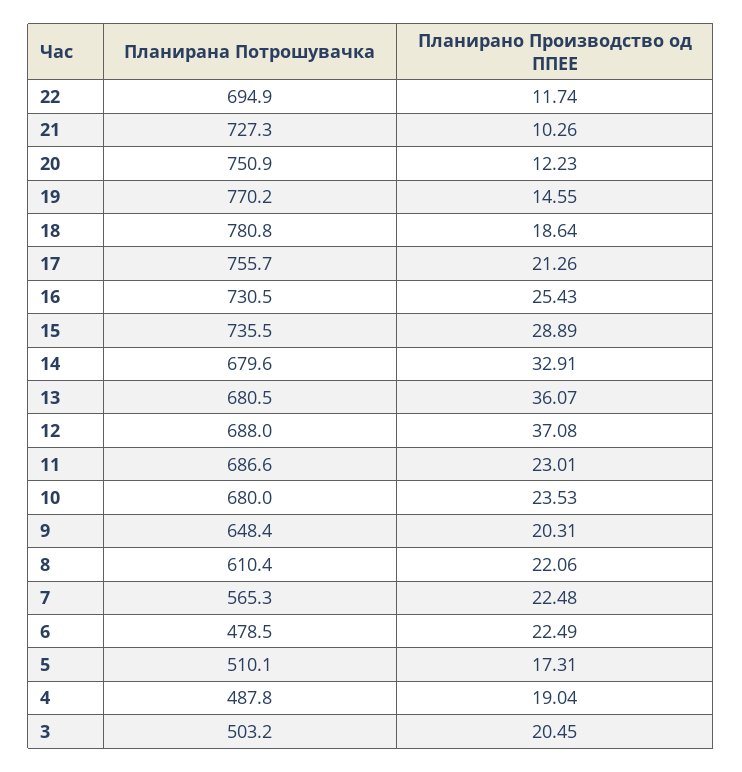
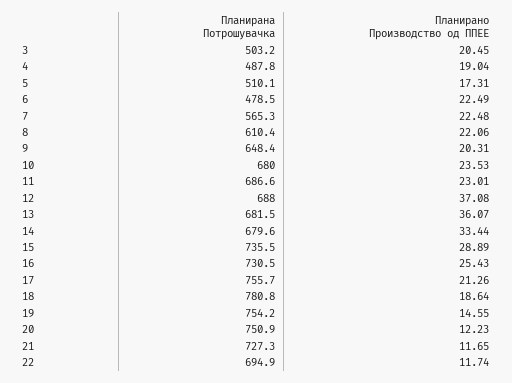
  {
    "Планирана Потрошувачка": {
      "22": 694.9,
      "21": 727.3,
      "20": 750.9,
-     "19": 770.2,
+     "19": 754.2,
      "18": 780.8,
      "17": 755.7,
      "16": 730.5,
      "15": 735.5,
      "14": 679.6,
-     "13": 680.5,
+     "13": 681.5,
      "12": 688,
      "11": 686.6,
      "10": 680,
      "9": 648.4,
      "8": 610.4,
      "7": 565.3,
      "6": 478.5,
      "5": 510.1,
      "4": 487.8,
      "3": 503.2
    },
    "Планирано Производство од ППЕЕ": {
      "22": 11.74,
-     "21": 10.26,
+     "21": 11.65,
      "20": 12.23,
      "19": 14.55,
      "18": 18.64,
      "17": 21.26,
      "16": 25.43,
      "15": 28.89,
-     "14": 32.91,
+     "14": 33.44,
      "13": 36.07,
      "12": 37.08,
      "11": 23.01,
      "10": 23.53,
      "9": 20.31,
      "8": 22.06,
      "7": 22.48,
      "6": 22.49,
      "5": 17.31,
      "4": 19.04,
      "3": 20.45
    }
  }

